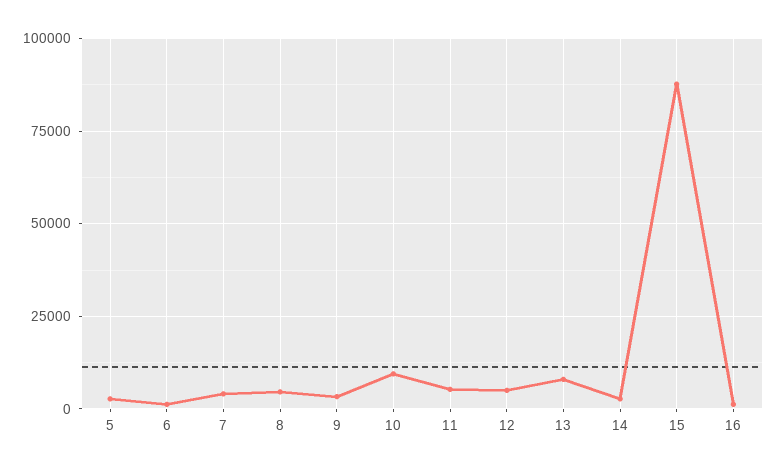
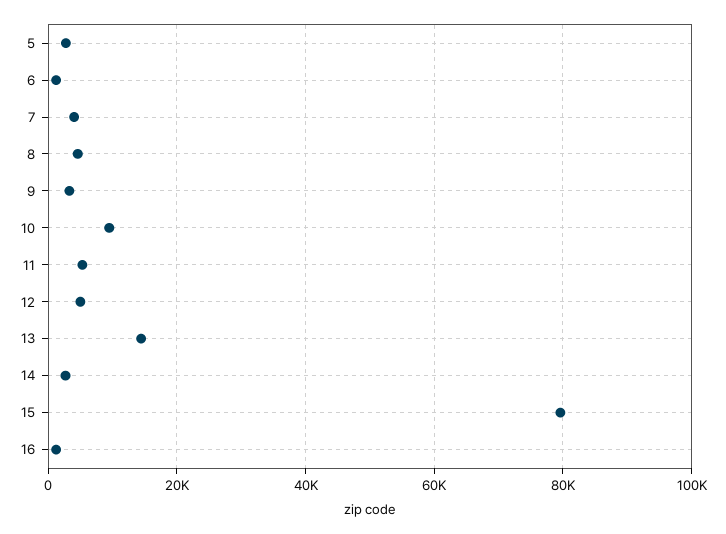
  {
    "5": 2000,
    "6": 2000,
    "7": 4000,
    "8": 4000,
    "9": 4000,
    "10": 10000,
    "11": 6000,
    "12": 6000,
-   "13": 7500,
+   "13": 14000,
    "14": 2000,
-   "15": 87500,
+   "15": 80000,
    "16": 2000
  }

